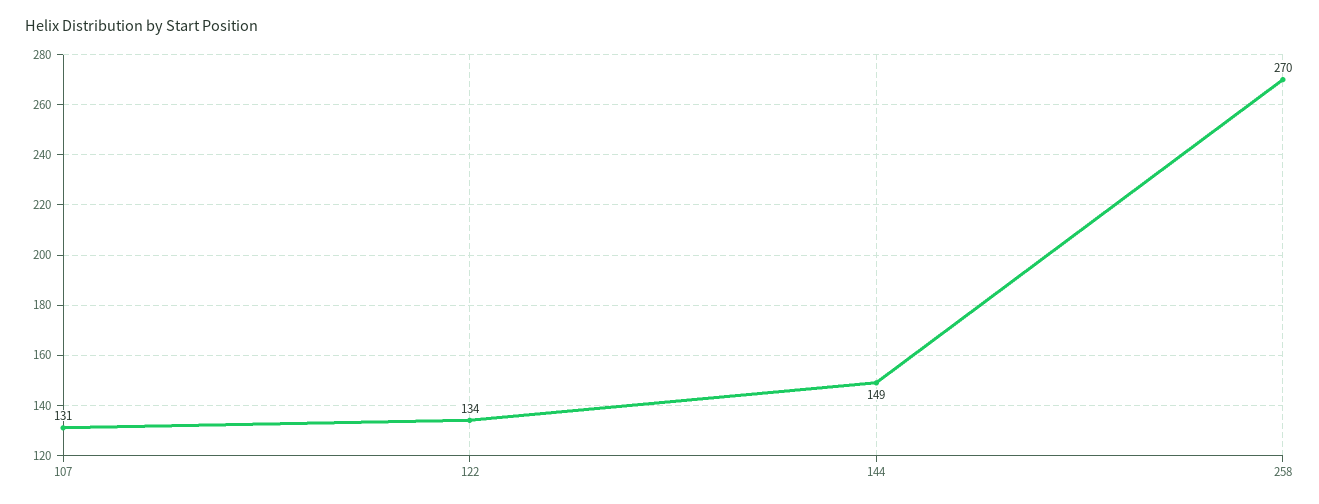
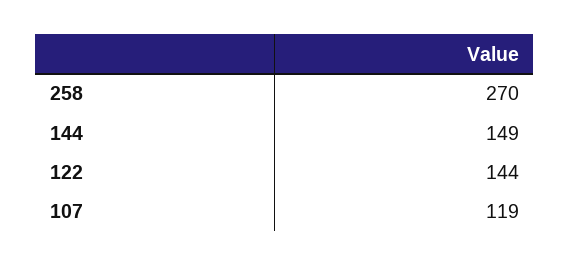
  {
-   "107": 131,
+   "107": 119,
-   "122": 134,
+   "122": 144,
    "144": 149,
    "258": 270
  }

